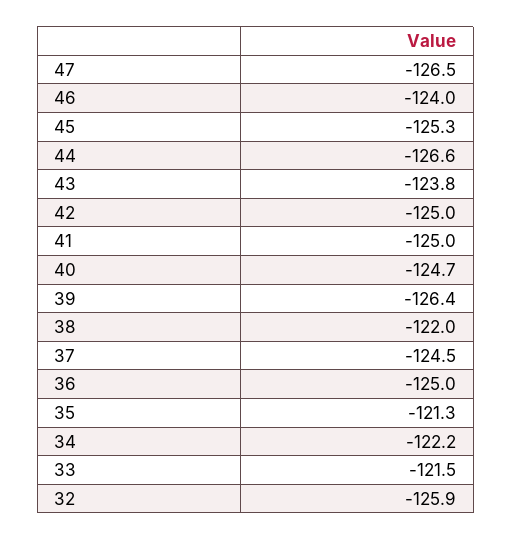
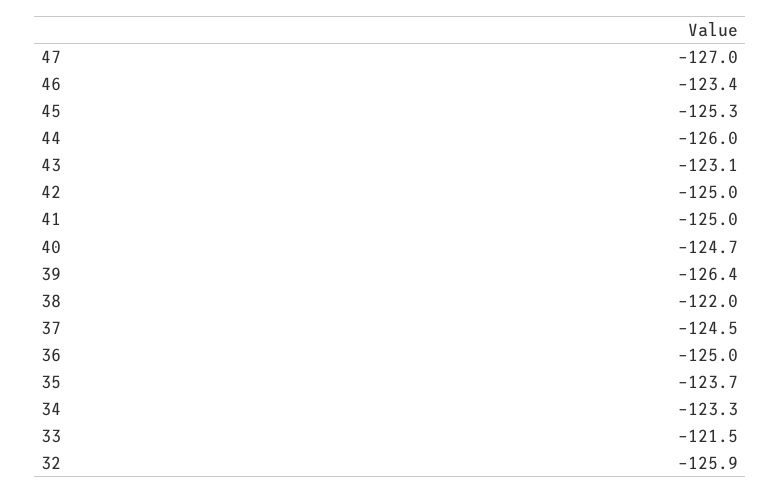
  {
-   "47": -126.5,
+   "47": -127,
-   "46": -124,
+   "46": -123.4,
    "45": -125.3,
-   "44": -126.6,
+   "44": -126,
-   "43": -123.8,
+   "43": -123.1,
    "42": -125,
    "41": -125,
    "40": -124.7,
    "39": -126.4,
    "38": -122,
    "37": -124.5,
    "36": -125,
-   "35": -121.3,
+   "35": -123.7,
-   "34": -122.2,
+   "34": -123.3,
    "33": -121.5,
    "32": -125.9
  }

